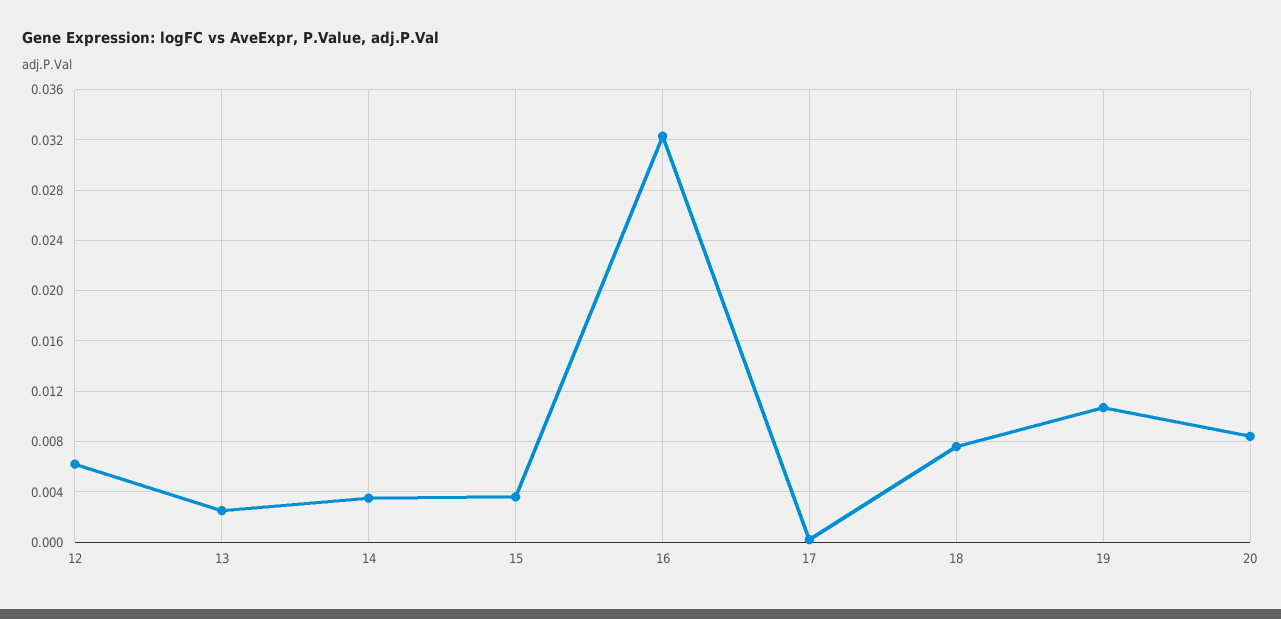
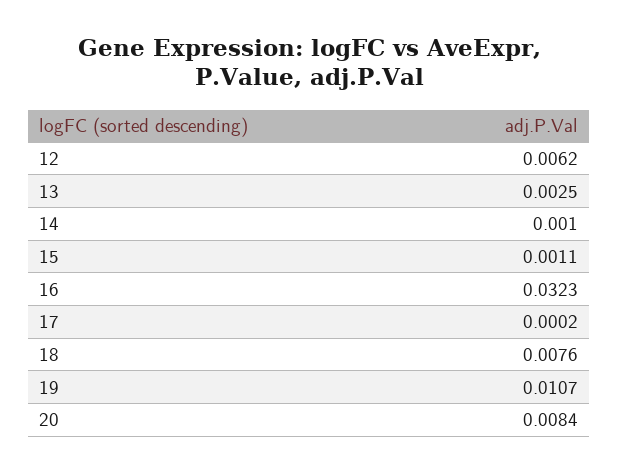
  {
    "12": 0.0062,
    "13": 0.0025,
-   "14": 0.0035,
+   "14": 0.001,
-   "15": 0.0035,
+   "15": 0.0011,
    "16": 0.0323,
    "17": 0.0002,
    "18": 0.0076,
    "19": 0.0107,
    "20": 0.0084
  }

